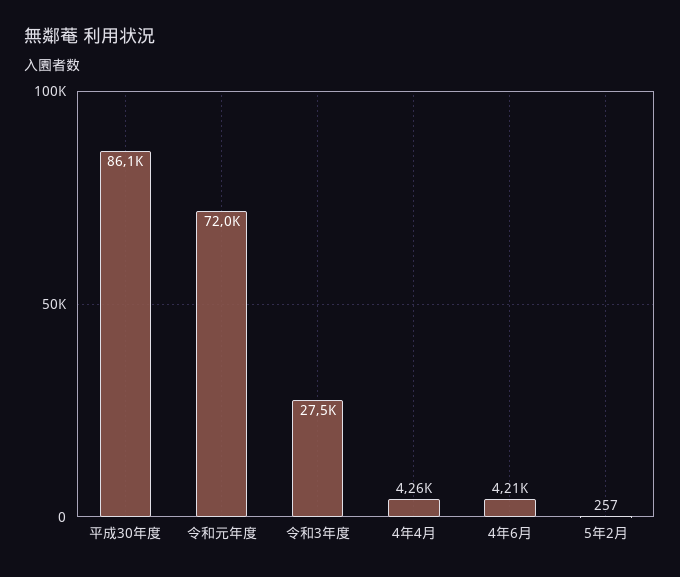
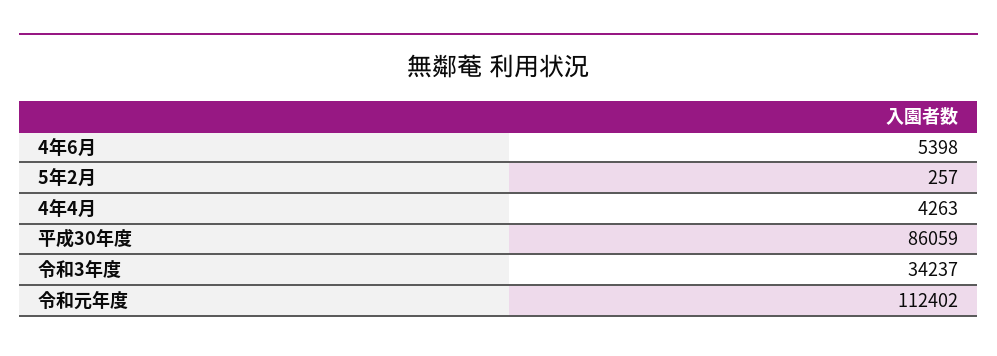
  {
    "平成30年度": 86059,
-   "令和元年度": 72000,
+   "令和元年度": 112402,
-   "令和3年度": 27500,
+   "令和3年度": 34237,
    "4年4月": 4263,
-   "4年6月": 4210,
+   "4年6月": 5398,
    "5年2月": 257
  }

